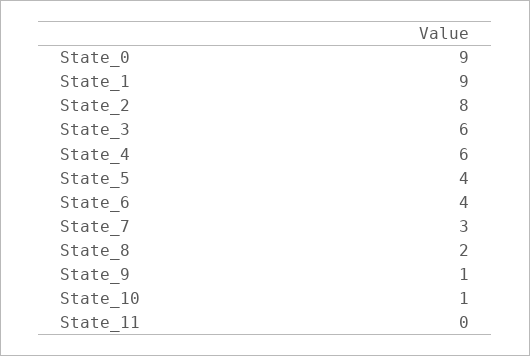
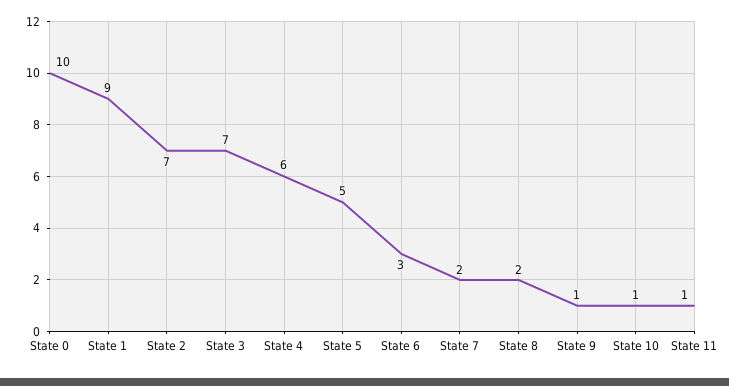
  {
-   "State_0": 9,
+   "State_0": 10,
    "State_1": 9,
-   "State_2": 8,
+   "State_2": 7,
-   "State_3": 6,
+   "State_3": 7,
    "State_4": 6,
-   "State_5": 4,
+   "State_5": 5,
-   "State_6": 4,
+   "State_6": 3,
-   "State_7": 3,
+   "State_7": 2,
    "State_8": 2,
    "State_9": 1,
    "State_10": 1,
-   "State_11": 0
+   "State_11": 1
  }

